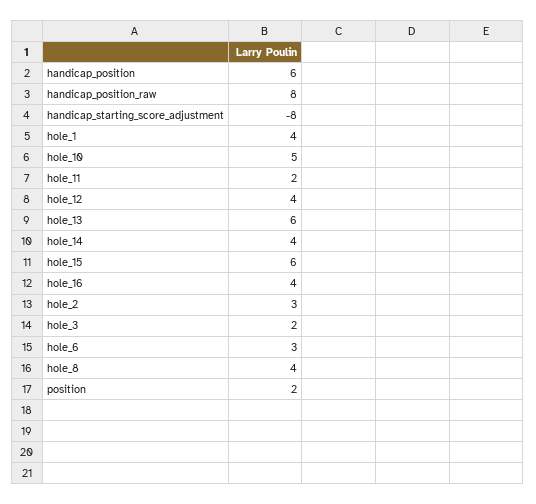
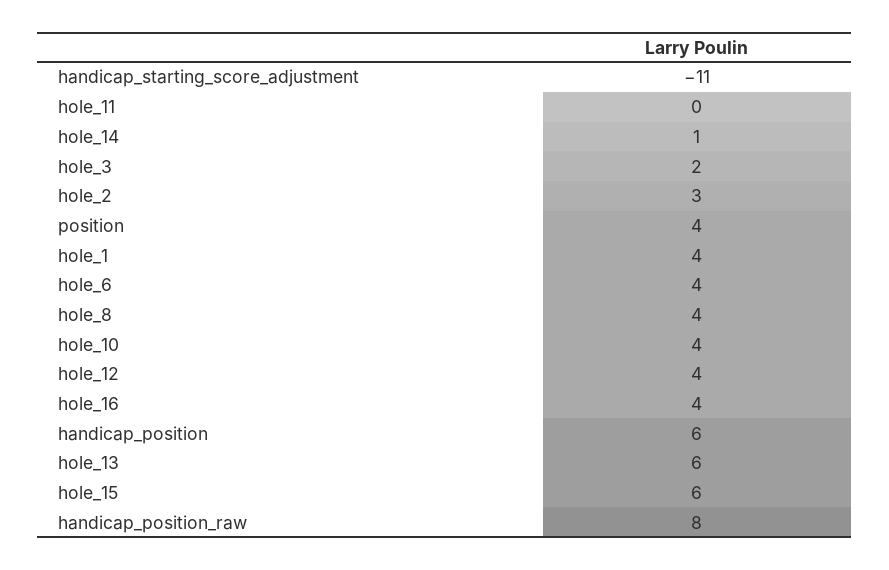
  {
    "handicap_position": 6,
    "handicap_position_raw": 8,
-   "handicap_starting_score_adjustment": -8,
+   "handicap_starting_score_adjustment": -11,
    "hole_1": 4,
-   "hole_10": 5,
+   "hole_10": 4,
-   "hole_11": 2,
+   "hole_11": 0,
    "hole_12": 4,
    "hole_13": 6,
-   "hole_14": 4,
+   "hole_14": 1,
    "hole_15": 6,
    "hole_16": 4,
    "hole_2": 3,
    "hole_3": 2,
-   "hole_6": 3,
+   "hole_6": 4,
    "hole_8": 4,
-   "position": 2
+   "position": 4
  }

